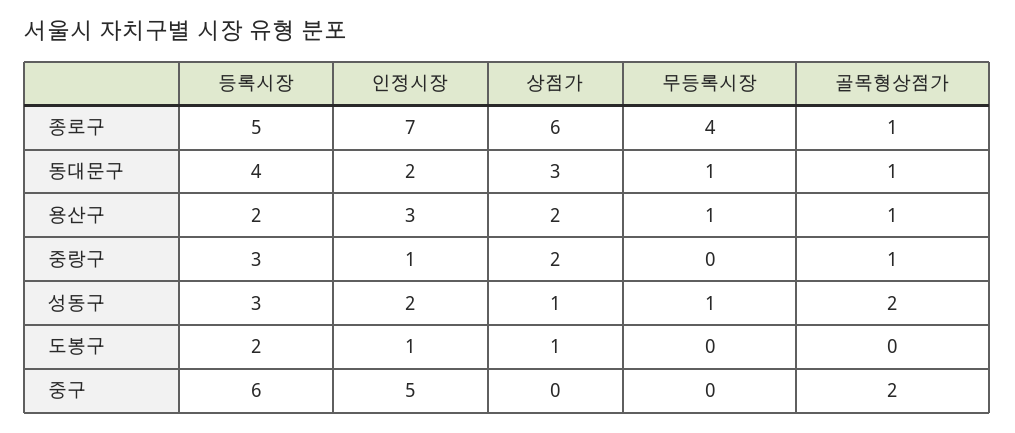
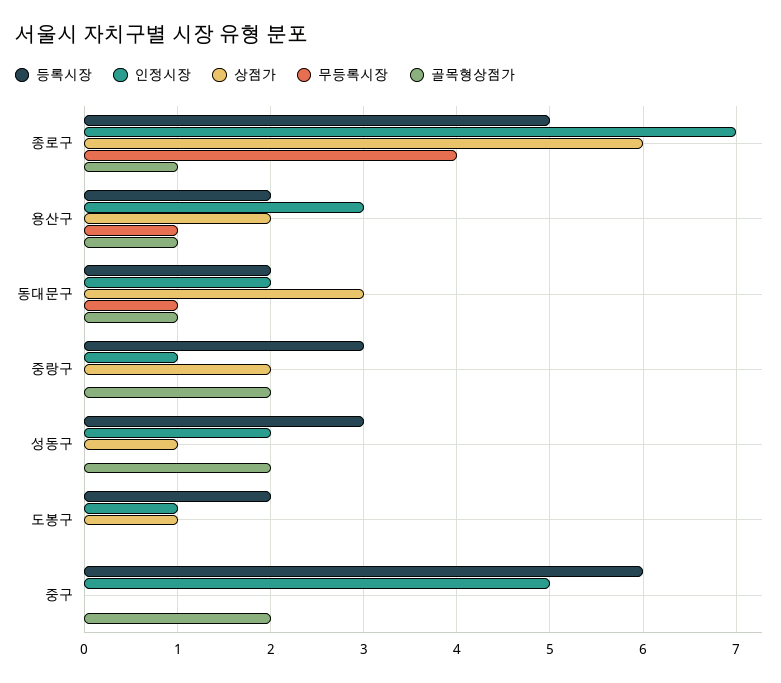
  {
    "등록시장": {
      "종로구": 5,
-     "동대문구": 4,
+     "동대문구": 2,
      "용산구": 2,
      "중랑구": 3,
      "성동구": 3,
      "도봉구": 2,
      "중구": 6
    },
    "인정시장": {
      "종로구": 7,
      "동대문구": 2,
      "용산구": 3,
      "중랑구": 1,
      "성동구": 2,
      "도봉구": 1,
      "중구": 5
    },
    "상점가": {
      "종로구": 6,
      "동대문구": 3,
      "용산구": 2,
      "중랑구": 2,
      "성동구": 1,
      "도봉구": 1,
      "중구": 0
    },
    "무등록시장": {
      "종로구": 4,
      "동대문구": 1,
      "용산구": 1,
      "중랑구": 0,
-     "성동구": 1,
+     "성동구": 0,
      "도봉구": 0,
      "중구": 0
    },
    "골목형상점가": {
      "종로구": 1,
      "동대문구": 1,
      "용산구": 1,
-     "중랑구": 1,
+     "중랑구": 2,
      "성동구": 2,
      "도봉구": 0,
      "중구": 2
    }
  }

